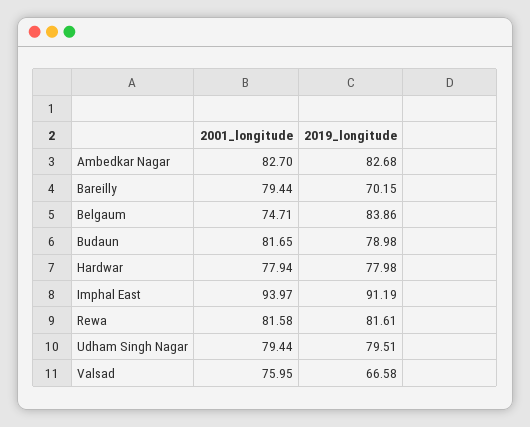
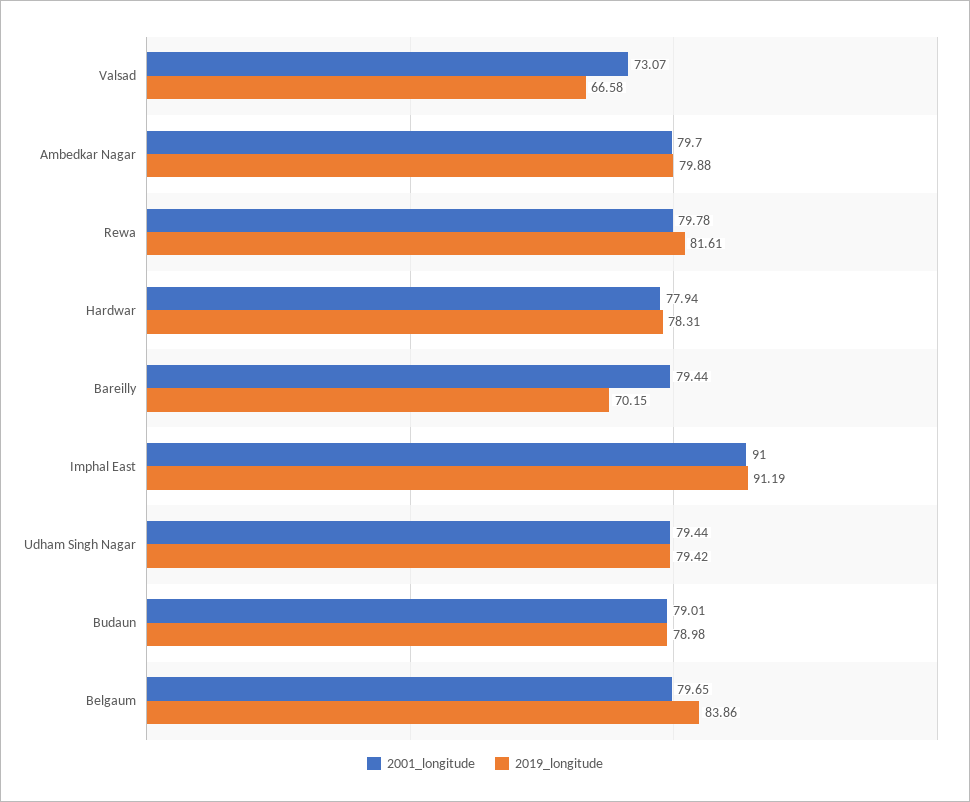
  {
    "2001_longitude": {
-     "Ambedkar Nagar": 82.7,
+     "Ambedkar Nagar": 79.7,
      "Bareilly": 79.44,
-     "Belgaum": 74.71,
+     "Belgaum": 79.65,
-     "Budaun": 81.65,
+     "Budaun": 79.01,
      "Hardwar": 77.94,
-     "Imphal East": 93.97,
+     "Imphal East": 91,
-     "Rewa": 81.58,
+     "Rewa": 79.78,
      "Udham Singh Nagar": 79.44,
-     "Valsad": 75.95
+     "Valsad": 73.07
    },
    "2019_longitude": {
-     "Ambedkar Nagar": 82.68,
+     "Ambedkar Nagar": 79.88,
      "Bareilly": 70.15,
      "Belgaum": 83.86,
      "Budaun": 78.98,
-     "Hardwar": 77.98,
+     "Hardwar": 78.31,
      "Imphal East": 91.19,
      "Rewa": 81.61,
-     "Udham Singh Nagar": 79.51,
+     "Udham Singh Nagar": 79.42,
      "Valsad": 66.58
    }
  }

